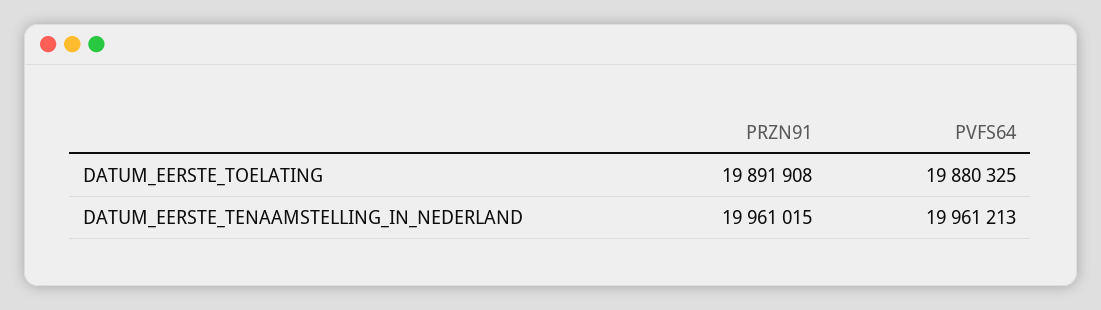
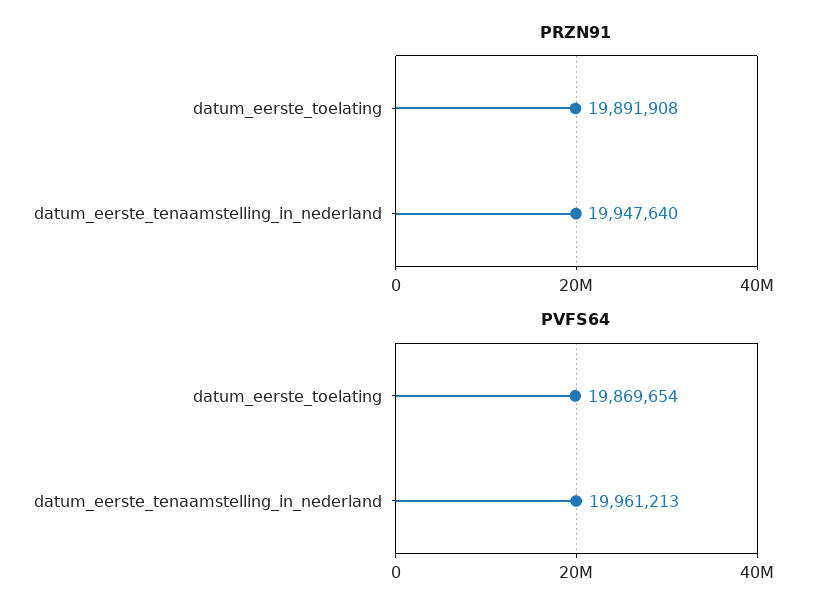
  {
    "PRZN91": {
      "DATUM_EERSTE_TOELATING": 19891908,
-     "DATUM_EERSTE_TENAAMSTELLING_IN_NEDERLAND": 19961015
+     "DATUM_EERSTE_TENAAMSTELLING_IN_NEDERLAND": 19947640
    },
    "PVFS64": {
-     "DATUM_EERSTE_TOELATING": 19880325,
+     "DATUM_EERSTE_TOELATING": 19869654,
      "DATUM_EERSTE_TENAAMSTELLING_IN_NEDERLAND": 19961213
    }
  }

